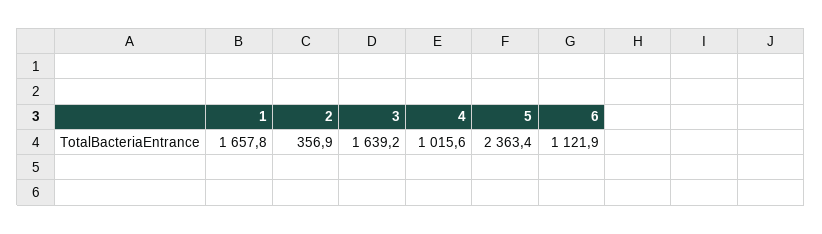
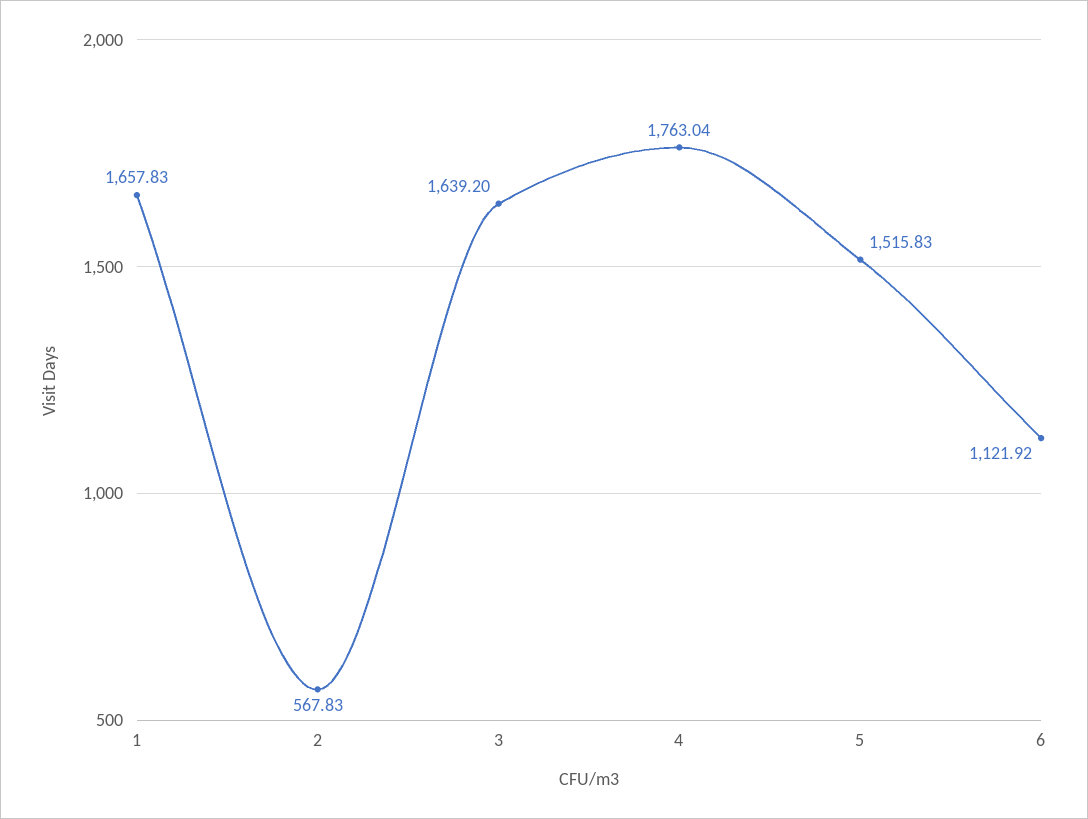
  {
    "1": 1657.83,
-   "2": 356.9,
+   "2": 567.83,
    "3": 1639.2,
-   "4": 1015.6,
+   "4": 1763.04,
-   "5": 2363.4,
+   "5": 1515.83,
    "6": 1121.92
  }

